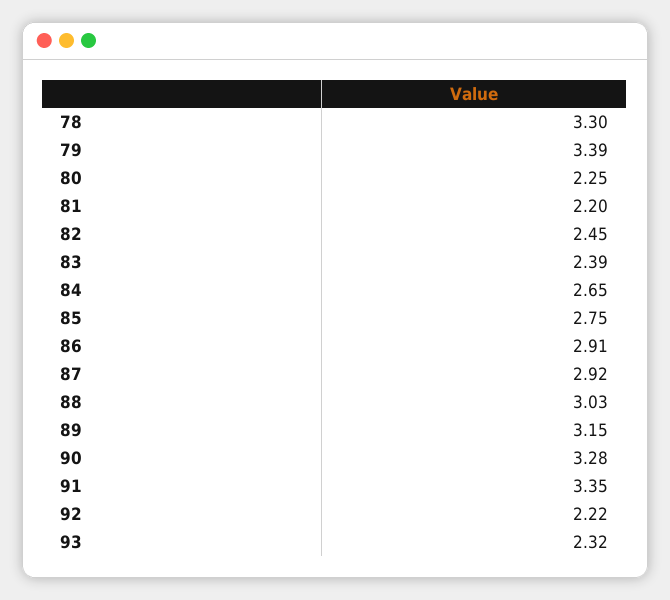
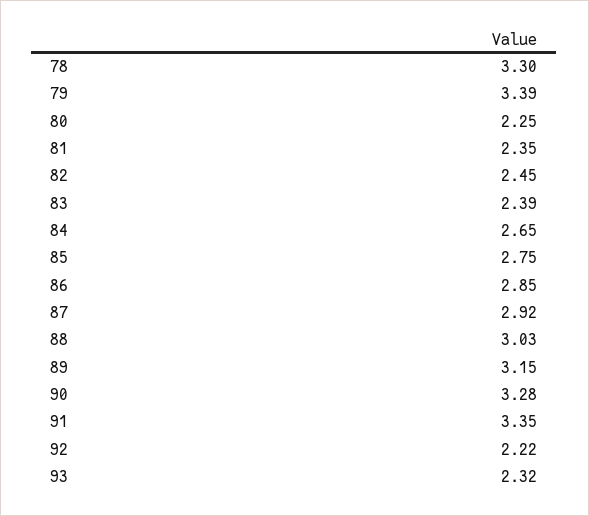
  {
    "78": 3.3,
    "79": 3.39,
    "80": 2.25,
-   "81": 2.2,
+   "81": 2.35,
    "82": 2.45,
    "83": 2.39,
    "84": 2.65,
    "85": 2.75,
-   "86": 2.91,
+   "86": 2.85,
    "87": 2.92,
    "88": 3.03,
    "89": 3.15,
    "90": 3.28,
    "91": 3.35,
    "92": 2.22,
    "93": 2.32
  }

